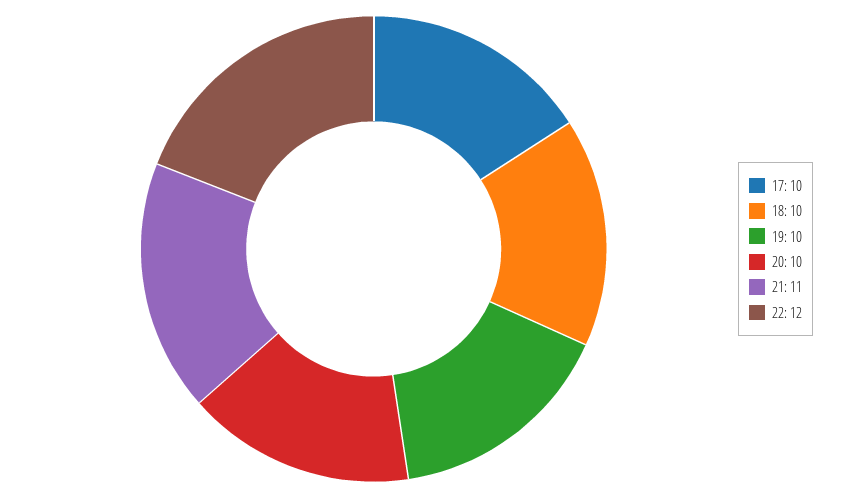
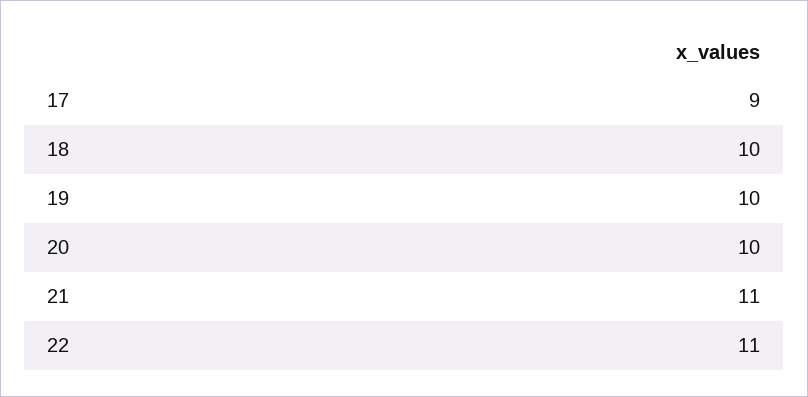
  {
-   "17": 10,
+   "17": 9,
    "18": 10,
    "19": 10,
    "20": 10,
    "21": 11,
-   "22": 12
+   "22": 11
  }

